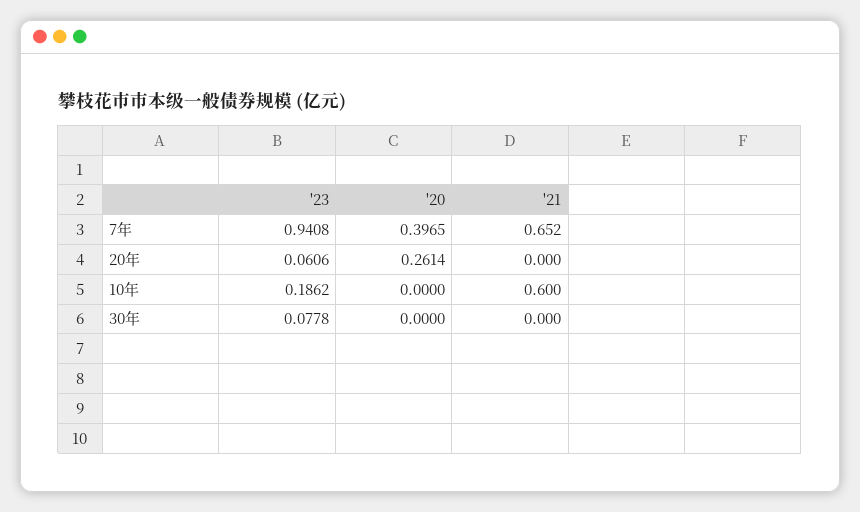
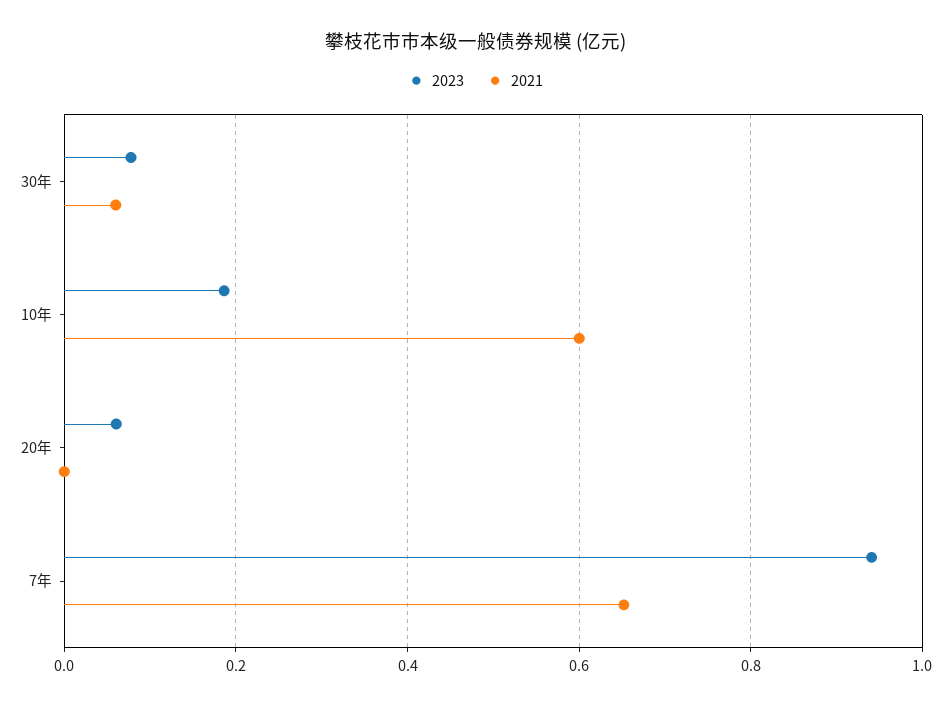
  {
    "'23": {
      "7年": 0.9408,
      "20年": 0.0606,
      "10年": 0.1862,
      "30年": 0.0778
    },
-   "'20": {
-     "7年": 0.3965,
-     "20年": 0.2614,
-     "10年": 0,
-     "30年": 0
-   },
    "'21": {
      "7年": 0.652,
      "20年": 0,
      "10年": 0.6,
-     "30年": 0
+     "30年": 0.06
    }
  }

